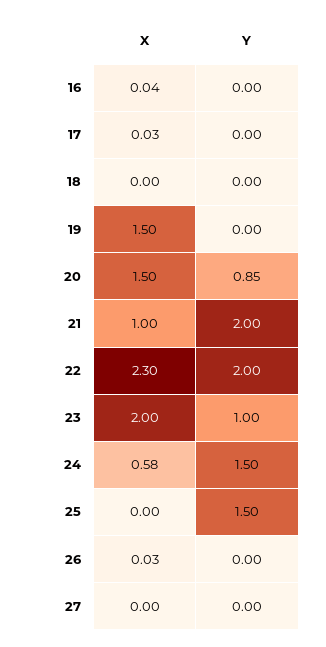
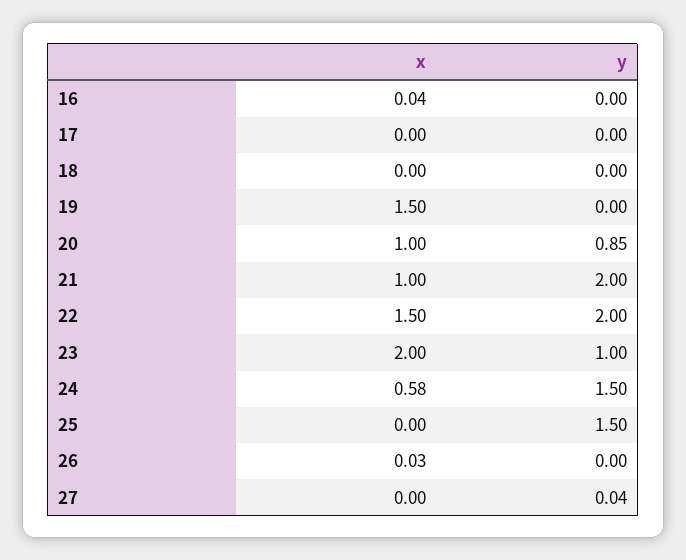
  {
    "X": {
      "16": 0.04,
-     "17": 0.03,
+     "17": 0,
      "18": 0,
      "19": 1.5,
-     "20": 1.5,
+     "20": 1,
      "21": 1,
-     "22": 2.3,
+     "22": 1.5,
      "23": 2,
      "24": 0.58,
      "25": 0,
      "26": 0.03,
      "27": 0
    },
    "Y": {
      "16": 0,
      "17": 0,
      "18": 0,
      "19": 0,
      "20": 0.85,
      "21": 2,
      "22": 2,
      "23": 1,
      "24": 1.5,
      "25": 1.5,
      "26": 0,
-     "27": 0
+     "27": 0.04
    }
  }

